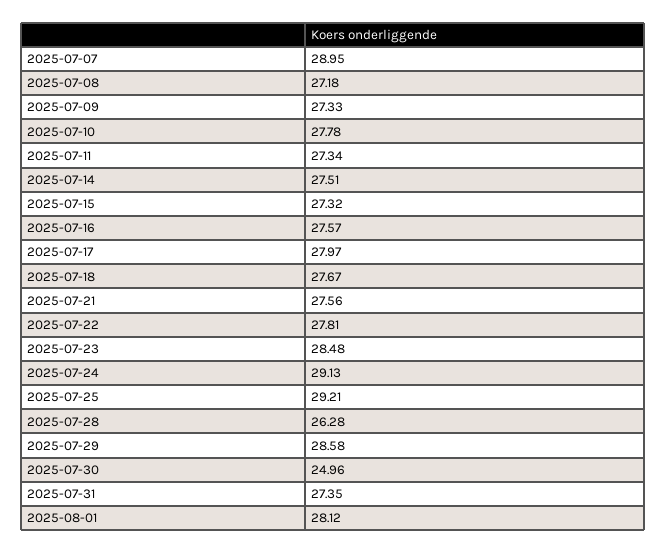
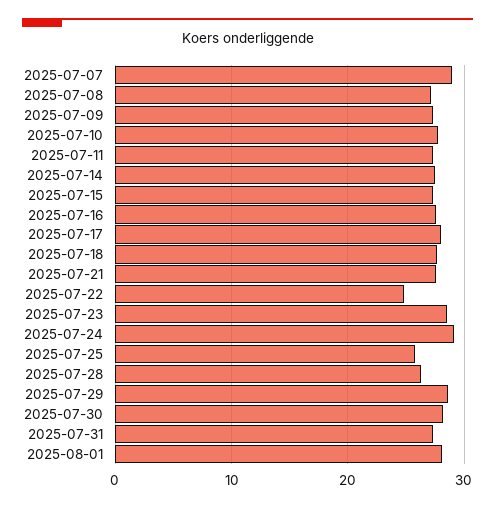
  {
    "2025-07-07": 28.95,
    "2025-07-08": 27.18,
    "2025-07-09": 27.33,
    "2025-07-10": 27.78,
    "2025-07-11": 27.34,
    "2025-07-14": 27.51,
    "2025-07-15": 27.32,
    "2025-07-16": 27.57,
    "2025-07-17": 27.97,
    "2025-07-18": 27.67,
    "2025-07-21": 27.56,
-   "2025-07-22": 27.81,
+   "2025-07-22": 25,
    "2025-07-23": 28.48,
    "2025-07-24": 29.13,
-   "2025-07-25": 29.21,
+   "2025-07-25": 26,
    "2025-07-28": 26.28,
    "2025-07-29": 28.58,
-   "2025-07-30": 24.96,
+   "2025-07-30": 28,
    "2025-07-31": 27.35,
    "2025-08-01": 28.12
  }

